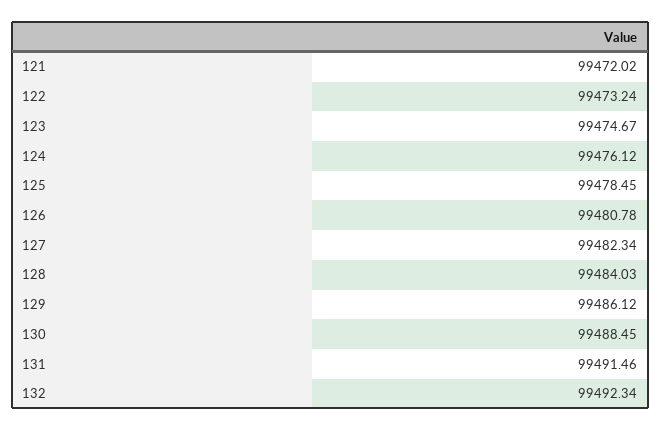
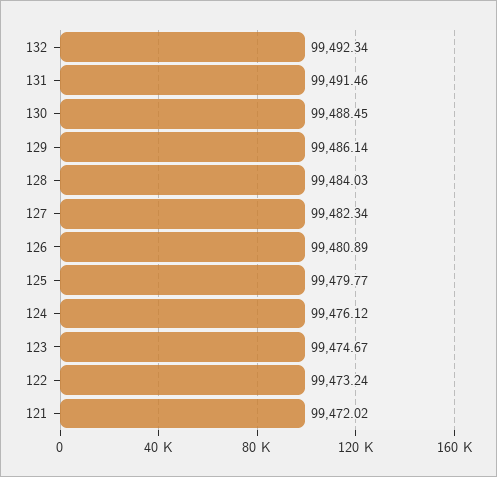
  {
    "121": 99472.02,
    "122": 99473.24,
    "123": 99474.67,
    "124": 99476.12,
-   "125": 99478.45,
+   "125": 99479.77,
-   "126": 99480.78,
+   "126": 99480.89,
    "127": 99482.34,
    "128": 99484.03,
-   "129": 99486.12,
+   "129": 99486.14,
    "130": 99488.45,
    "131": 99491.46,
    "132": 99492.34
  }

